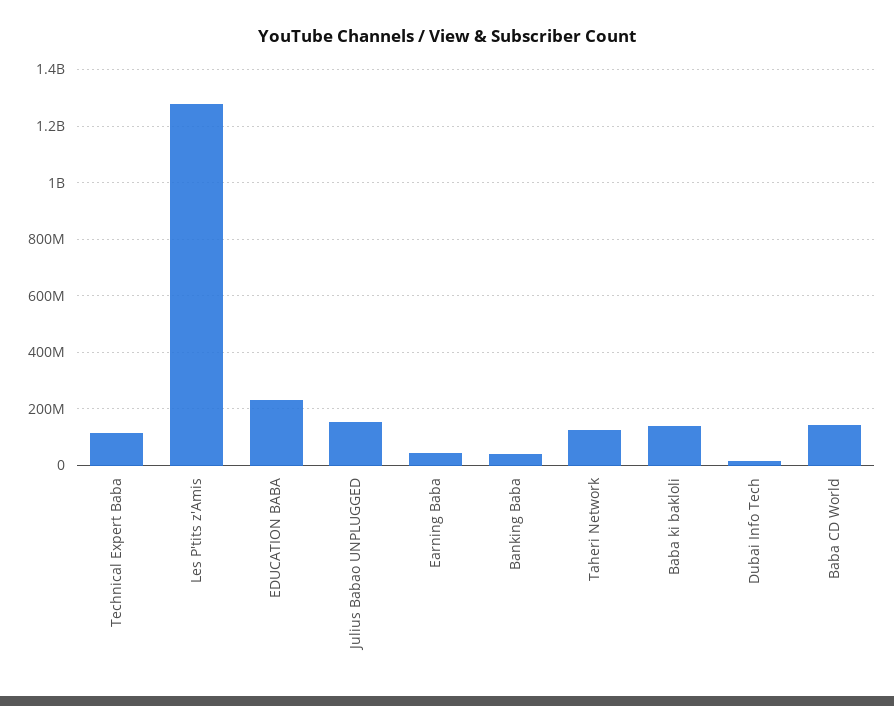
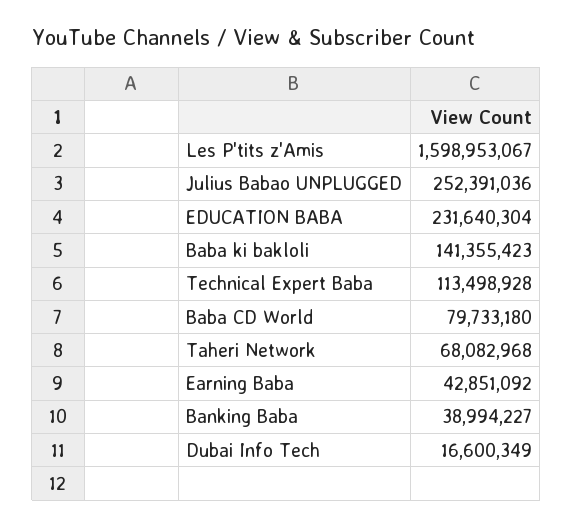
  {
    "Technical Expert Baba": 113498928,
-   "Les P'tits z'Amis": 1275000000,
+   "Les P'tits z'Amis": 1598953067,
    "EDUCATION BABA": 231640304,
-   "Julius Babao UNPLUGGED": 150000000,
+   "Julius Babao UNPLUGGED": 252391036,
    "Earning Baba": 42851092,
    "Banking Baba": 38994227,
-   "Taheri Network": 125000000,
+   "Taheri Network": 68082968,
    "Baba ki bakloli": 141355423,
    "Dubai Info Tech": 16600349,
-   "Baba CD World": 150000000
+   "Baba CD World": 79733180
  }

